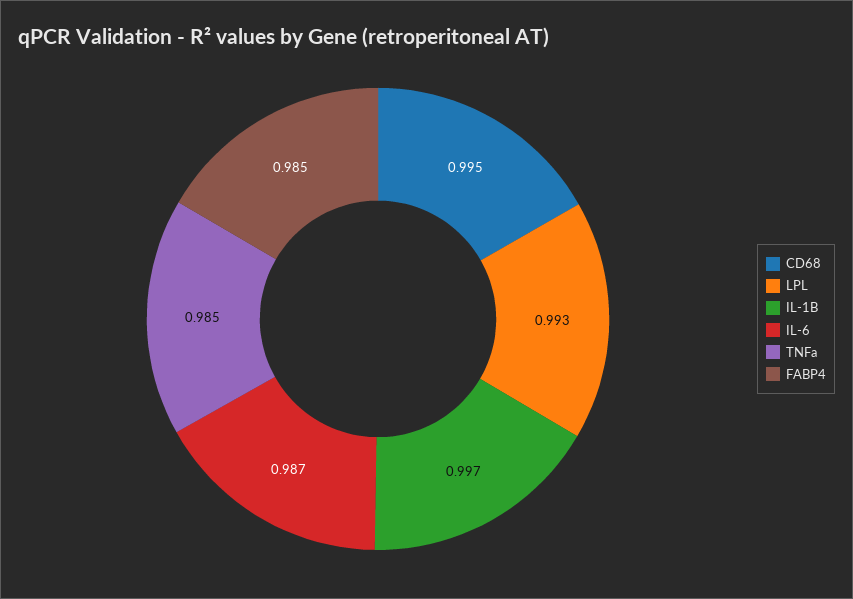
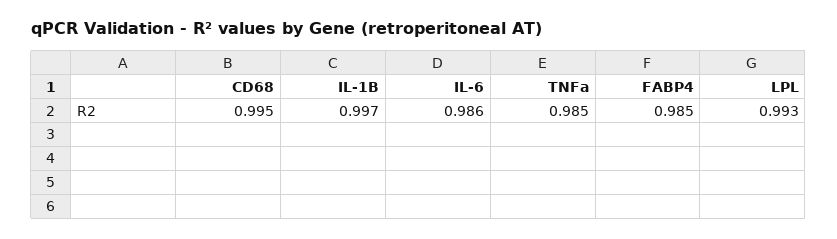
  {
    "CD68": 0.995,
    "LPL": 0.993,
    "IL-1B": 0.997,
-   "IL-6": 0.987,
+   "IL-6": 0.986,
    "TNFa": 0.985,
    "FABP4": 0.985
  }

